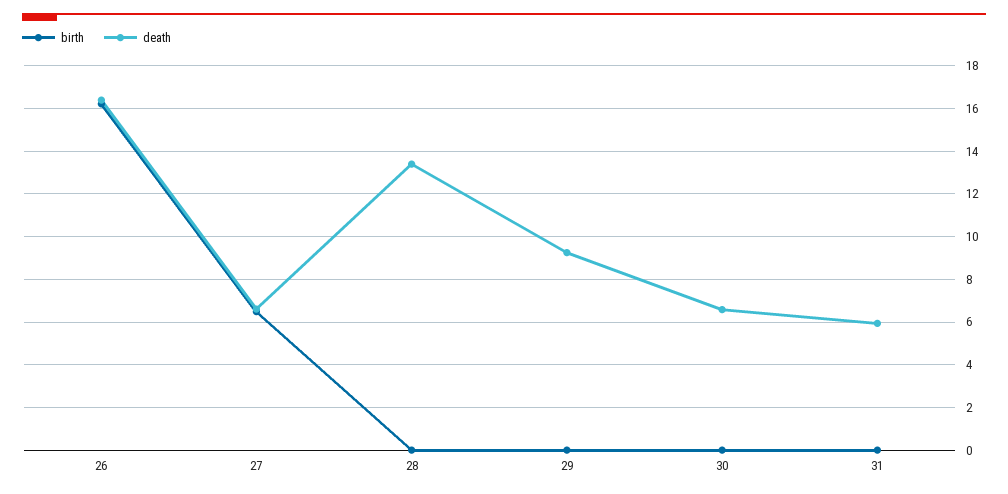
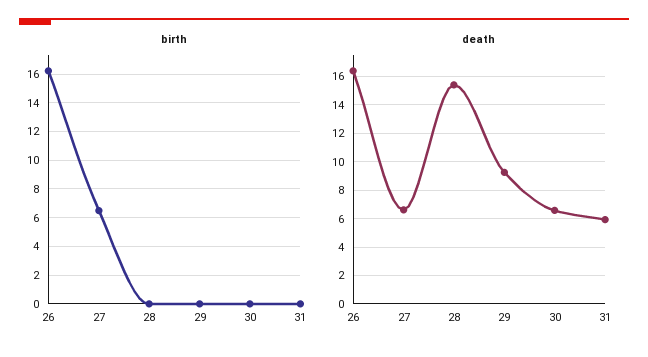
  {
    "birth": {
      "26": 16,
      "27": 6.5,
      "28": 0,
      "29": 0,
      "30": 0,
      "31": 0
    },
    "death": {
      "26": 16.5,
      "27": 6.5,
-     "28": 13.5,
+     "28": 15.5,
      "29": 9.5,
      "30": 6.5,
      "31": 6
    }
  }

